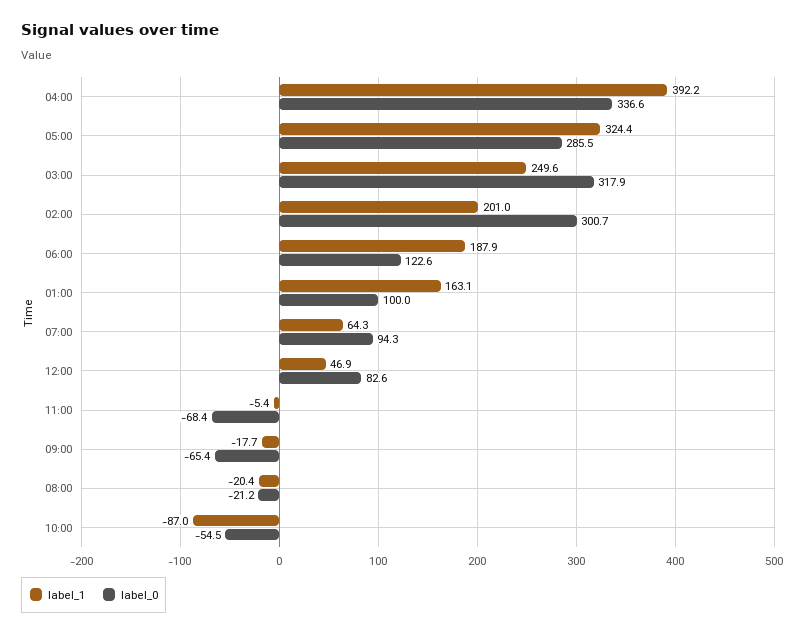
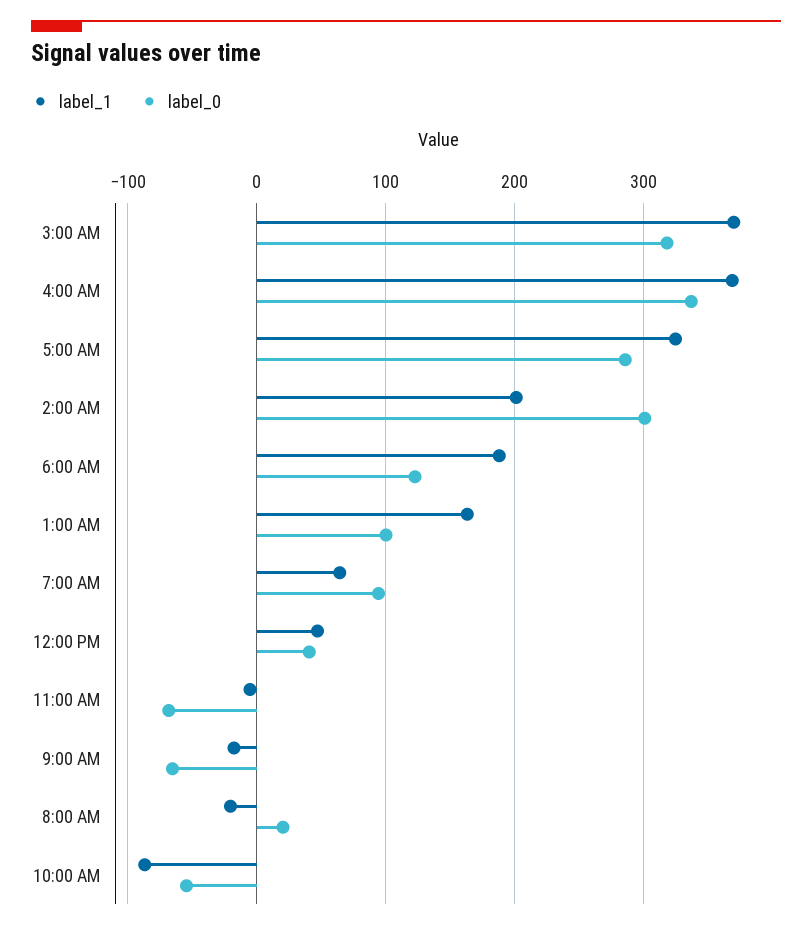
  {
    "label_1": {
-     "04:00": 392.2,
+     "04:00": 370,
      "05:00": 324.4,
-     "03:00": 249.6,
+     "03:00": 370,
      "02:00": 201,
      "06:00": 187.9,
      "01:00": 163.1,
      "07:00": 64.3,
      "12:00": 46.9,
      "11:00": -5.4,
      "09:00": -17.7,
      "08:00": -20.4,
      "10:00": -87
    },
    "label_0": {
      "04:00": 336.6,
      "05:00": 285.5,
      "03:00": 317.9,
      "02:00": 300.7,
      "06:00": 122.6,
      "01:00": 100,
      "07:00": 94.3,
-     "12:00": 82.6,
+     "12:00": 40,
      "11:00": -68.4,
      "09:00": -65.4,
-     "08:00": -21.2,
+     "08:00": 20,
      "10:00": -54.5
    }
  }

